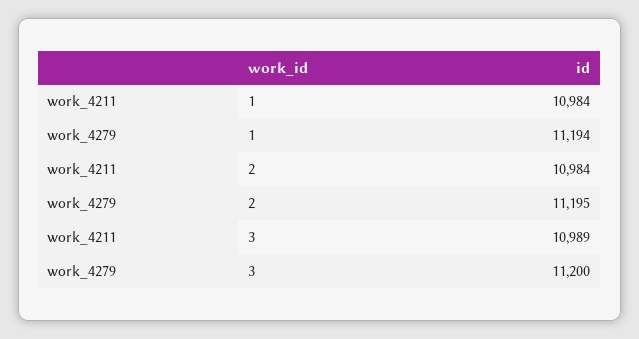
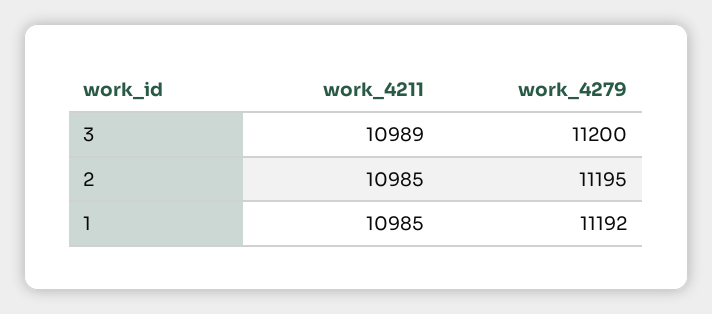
  {
    "work_4211": {
-     "1": 10984,
+     "1": 10985,
-     "2": 10984,
+     "2": 10985,
      "3": 10989
    },
    "work_4279": {
-     "1": 11194,
+     "1": 11192,
      "2": 11195,
      "3": 11200
    }
  }

